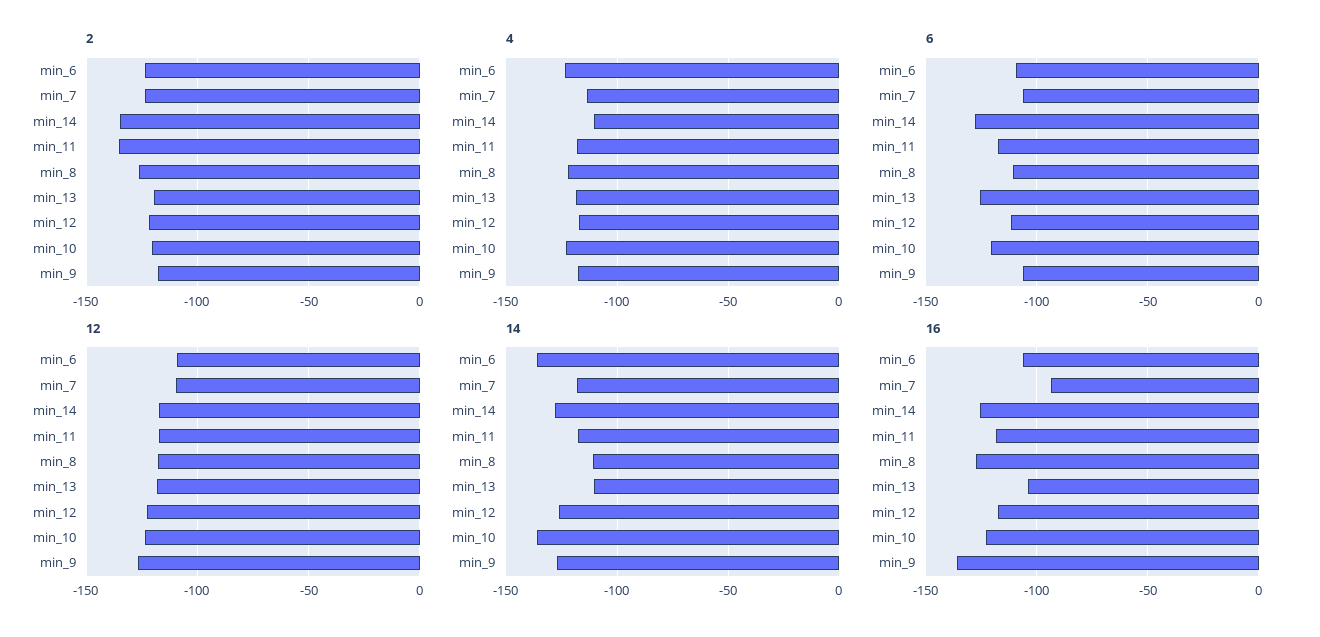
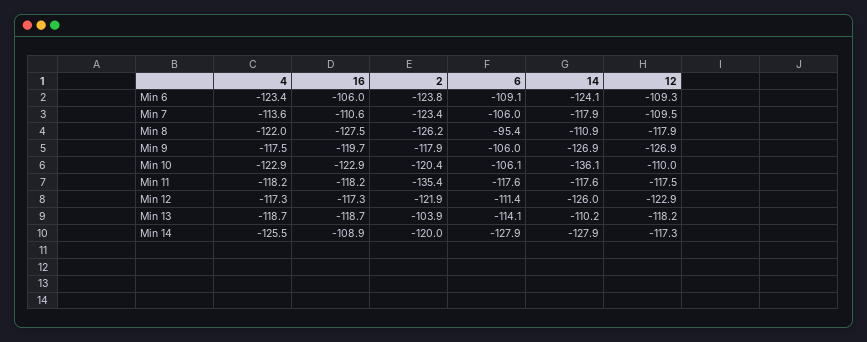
  {
    "2": {
      "min_6": -123.8,
      "min_7": -123.4,
-     "min_14": -135,
+     "min_14": -120,
      "min_11": -135.4,
      "min_8": -126.2,
-     "min_13": -120,
+     "min_13": -103.9,
      "min_12": -121.9,
      "min_10": -120.4,
      "min_9": -117.9
    },
    "4": {
      "min_6": -123.4,
      "min_7": -113.6,
-     "min_14": -110,
+     "min_14": -125.5,
      "min_11": -118.2,
      "min_8": -122,
      "min_13": -118.7,
      "min_12": -117.3,
      "min_10": -122.9,
      "min_9": -117.5
    },
    "6": {
      "min_6": -109.1,
      "min_7": -106,
      "min_14": -127.9,
      "min_11": -117.6,
-     "min_8": -110,
+     "min_8": -95.4,
-     "min_13": -125,
+     "min_13": -114.1,
      "min_12": -111.4,
-     "min_10": -120,
+     "min_10": -106.1,
      "min_9": -106
    },
    "12": {
      "min_6": -109.3,
      "min_7": -109.5,
      "min_14": -117.3,
      "min_11": -117.5,
      "min_8": -117.9,
      "min_13": -118.2,
      "min_12": -122.9,
-     "min_10": -125,
+     "min_10": -110,
      "min_9": -126.9
    },
    "14": {
-     "min_6": -135,
+     "min_6": -124.1,
      "min_7": -117.9,
      "min_14": -127.9,
      "min_11": -117.6,
      "min_8": -110.9,
      "min_13": -110.2,
      "min_12": -126,
      "min_10": -136.1,
      "min_9": -126.9
    },
    "16": {
      "min_6": -106,
-     "min_7": -95,
+     "min_7": -110.6,
-     "min_14": -125,
+     "min_14": -108.9,
      "min_11": -118.2,
      "min_8": -127.5,
-     "min_13": -105,
+     "min_13": -118.7,
      "min_12": -117.3,
      "min_10": -122.9,
-     "min_9": -135
+     "min_9": -119.7
    }
  }

